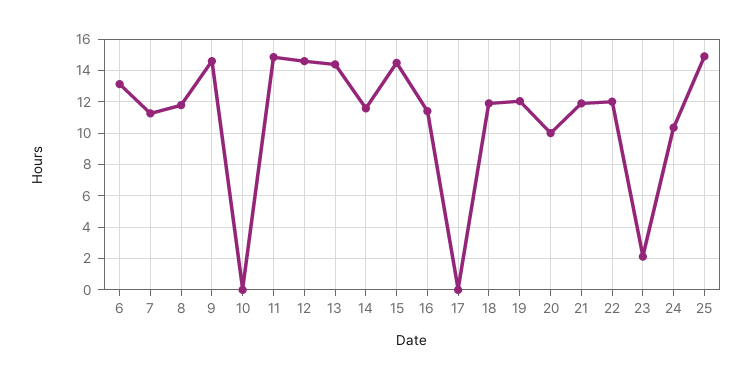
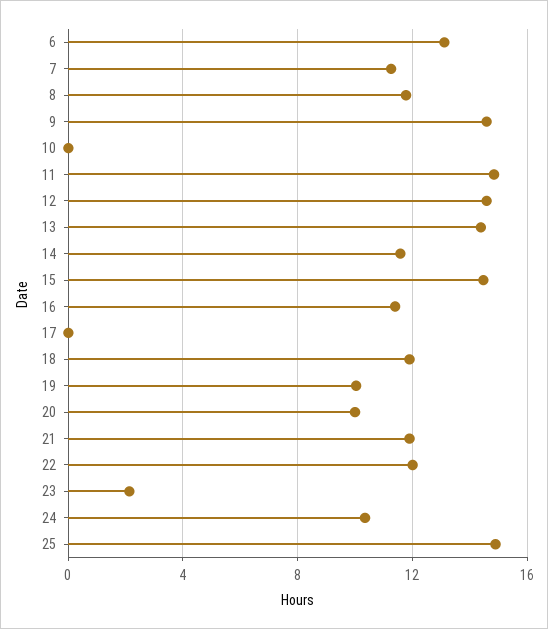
  {
    "6": 13,
    "7": 11.5,
    "8": 12,
    "9": 14.5,
    "10": 0,
    "11": 15,
    "12": 14.5,
    "13": 14.5,
    "14": 11.5,
    "15": 14.5,
    "16": 11.5,
    "17": 0,
    "18": 12,
-   "19": 12,
+   "19": 10,
    "20": 10,
    "21": 12,
    "22": 12,
    "23": 2,
    "24": 10.5,
    "25": 15
  }

